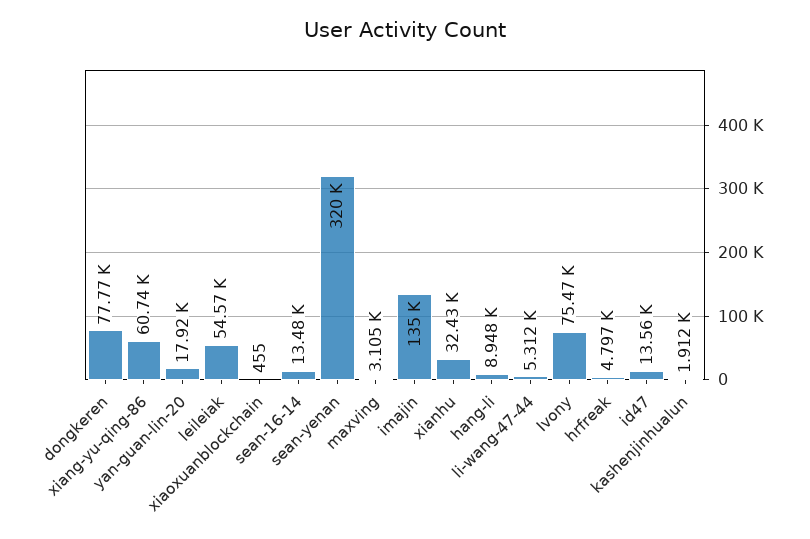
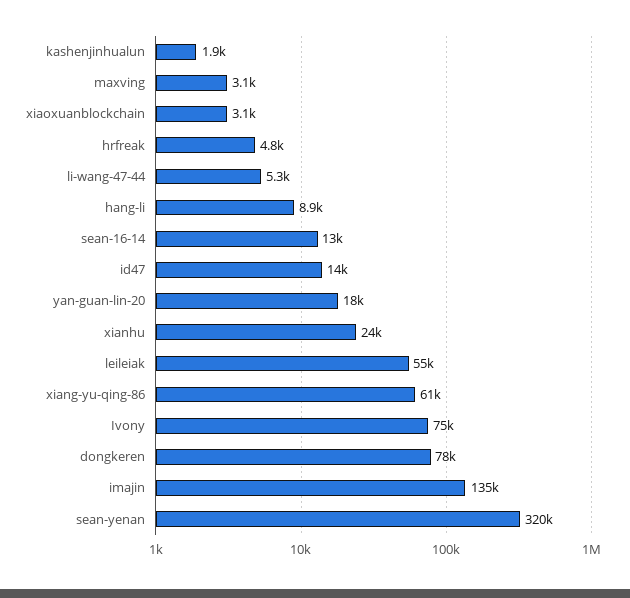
  {
    "dongkeren": 77770,
    "xiang-yu-qing-86": 60740,
    "yan-guan-lin-20": 17920,
    "leileiak": 54570,
-   "xiaoxuanblockchain": 455,
+   "xiaoxuanblockchain": 3100,
    "sean-16-14": 13480,
    "sean-yenan": 320000,
    "maxving": 3105,
    "imajin": 135000,
-   "xianhu": 32430,
+   "xianhu": 24000,
    "hang-li": 8948,
    "li-wang-47-44": 5312,
    "Ivony": 75470,
    "hrfreak": 4797,
    "id47": 13560,
    "kashenjinhualun": 1912
  }

